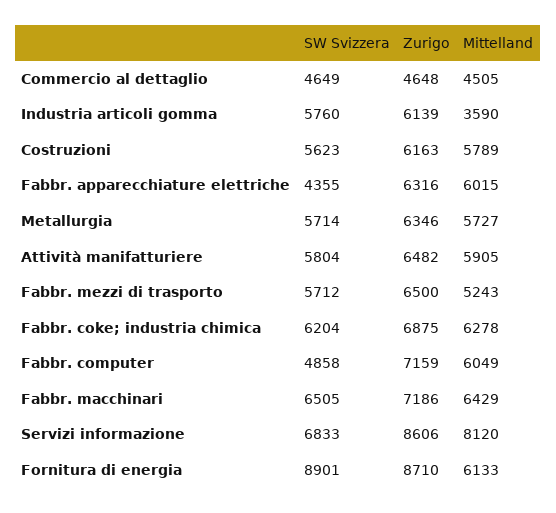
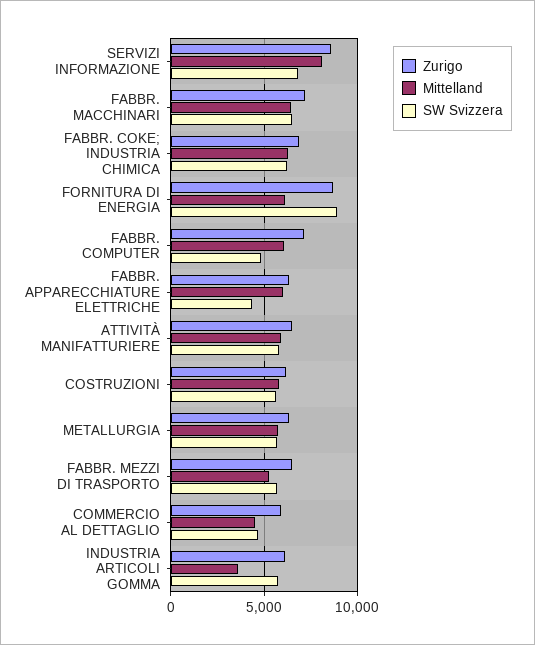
  {
    "SW Svizzera": {
      "Commercio al dettaglio": 4649,
      "Industria articoli gomma": 5760,
      "Costruzioni": 5623,
      "Fabbr. apparecchiature elettriche": 4355,
      "Metallurgia": 5714,
      "Attività manifatturiere": 5804,
      "Fabbr. mezzi di trasporto": 5712,
      "Fabbr. coke; industria chimica": 6204,
      "Fabbr. computer": 4858,
      "Fabbr. macchinari": 6505,
      "Servizi informazione": 6833,
      "Fornitura di energia": 8901
    },
    "Zurigo": {
-     "Commercio al dettaglio": 4648,
+     "Commercio al dettaglio": 6000,
      "Industria articoli gomma": 6139,
      "Costruzioni": 6163,
      "Fabbr. apparecchiature elettriche": 6316,
      "Metallurgia": 6346,
      "Attività manifatturiere": 6482,
      "Fabbr. mezzi di trasporto": 6500,
      "Fabbr. coke; industria chimica": 6875,
      "Fabbr. computer": 7159,
      "Fabbr. macchinari": 7186,
      "Servizi informazione": 8606,
      "Fornitura di energia": 8710
    },
    "Mittelland": {
      "Commercio al dettaglio": 4505,
      "Industria articoli gomma": 3590,
      "Costruzioni": 5789,
      "Fabbr. apparecchiature elettriche": 6015,
      "Metallurgia": 5727,
      "Attività manifatturiere": 5905,
      "Fabbr. mezzi di trasporto": 5243,
      "Fabbr. coke; industria chimica": 6278,
      "Fabbr. computer": 6049,
      "Fabbr. macchinari": 6429,
      "Servizi informazione": 8120,
      "Fornitura di energia": 6133
    }
  }

